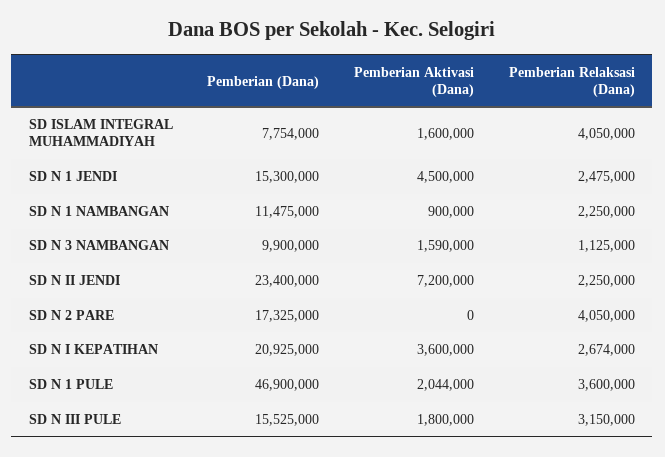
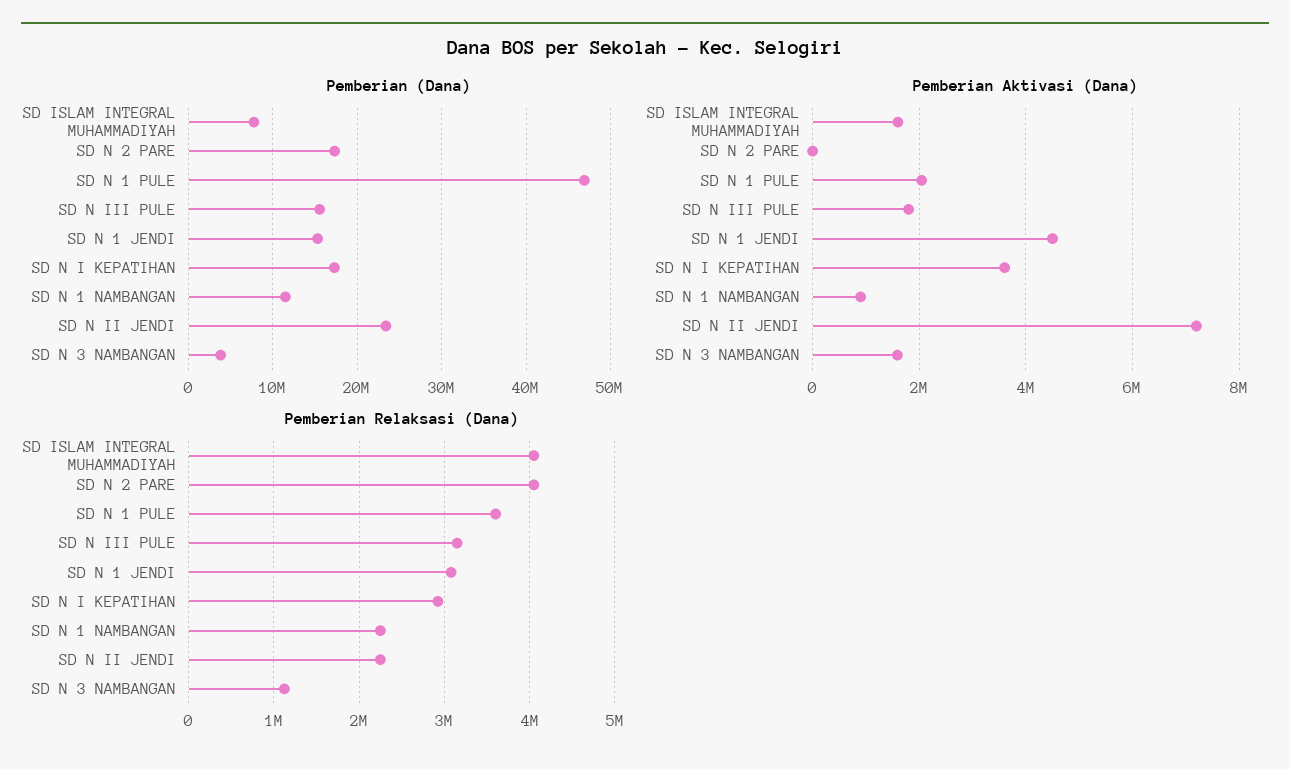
  {
    "Pemberian (Dana)": {
      "SD ISLAM INTEGRAL MUHAMMADIYAH": 7754000,
      "SD N 1 JENDI": 15300000,
      "SD N 1 NAMBANGAN": 11475000,
-     "SD N 3 NAMBANGAN": 9900000,
+     "SD N 3 NAMBANGAN": 4000000,
      "SD N II JENDI": 23400000,
      "SD N 2 PARE": 17325000,
-     "SD N I KEPATIHAN": 20925000,
+     "SD N I KEPATIHAN": 17000000,
      "SD N 1 PULE": 46900000,
      "SD N III PULE": 15525000
    },
    "Pemberian Aktivasi (Dana)": {
      "SD ISLAM INTEGRAL MUHAMMADIYAH": 1600000,
      "SD N 1 JENDI": 4500000,
      "SD N 1 NAMBANGAN": 900000,
      "SD N 3 NAMBANGAN": 1590000,
      "SD N II JENDI": 7200000,
      "SD N 2 PARE": 0,
      "SD N I KEPATIHAN": 3600000,
      "SD N 1 PULE": 2044000,
      "SD N III PULE": 1800000
    },
    "Pemberian Relaksasi (Dana)": {
      "SD ISLAM INTEGRAL MUHAMMADIYAH": 4050000,
-     "SD N 1 JENDI": 2475000,
+     "SD N 1 JENDI": 3100000,
      "SD N 1 NAMBANGAN": 2250000,
      "SD N 3 NAMBANGAN": 1125000,
      "SD N II JENDI": 2250000,
      "SD N 2 PARE": 4050000,
-     "SD N I KEPATIHAN": 2674000,
+     "SD N I KEPATIHAN": 2900000,
      "SD N 1 PULE": 3600000,
      "SD N III PULE": 3150000
    }
  }

